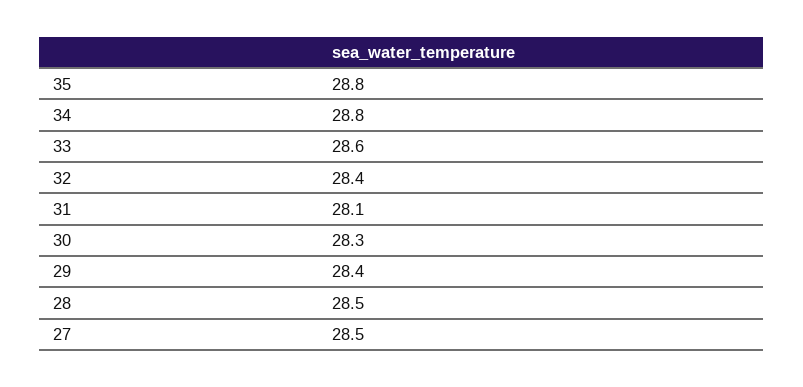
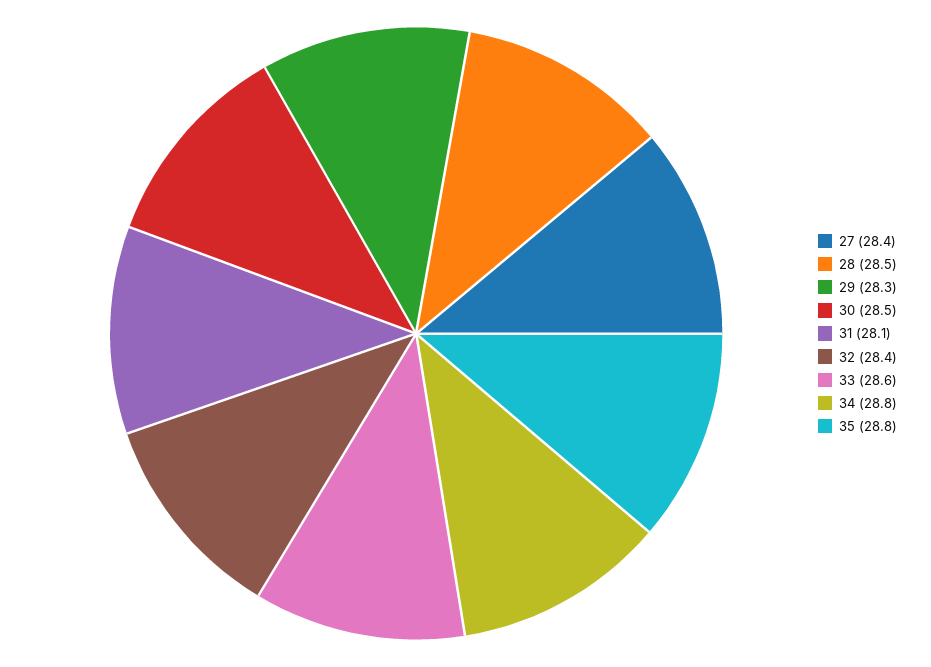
  {
    "35": 28.8,
    "34": 28.8,
    "33": 28.6,
    "32": 28.4,
    "31": 28.1,
-   "30": 28.3,
+   "30": 28.5,
-   "29": 28.4,
+   "29": 28.3,
    "28": 28.5,
-   "27": 28.5
+   "27": 28.4
  }

